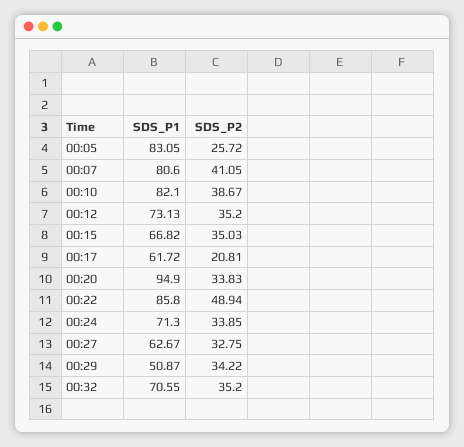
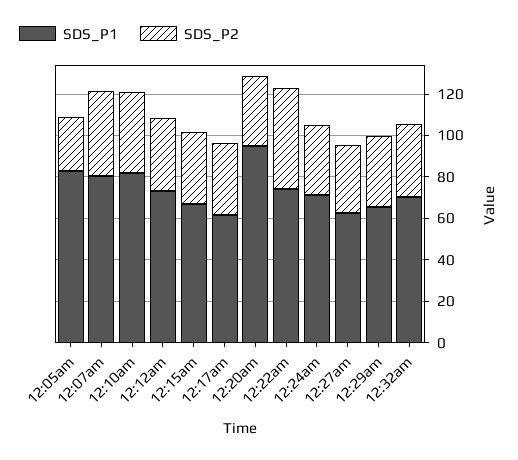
  {
    "SDS_P1": {
      "00:05": 83.05,
      "00:07": 80.6,
      "00:10": 82.1,
      "00:12": 73.13,
      "00:15": 66.82,
      "00:17": 61.72,
      "00:20": 94.9,
-     "00:22": 85.8,
+     "00:22": 75,
      "00:24": 71.3,
      "00:27": 62.67,
-     "00:29": 50.87,
+     "00:29": 65,
      "00:32": 70.55
    },
    "SDS_P2": {
      "00:05": 25.72,
      "00:07": 41.05,
      "00:10": 38.67,
      "00:12": 35.2,
      "00:15": 35.03,
-     "00:17": 20.81,
+     "00:17": 35,
      "00:20": 33.83,
      "00:22": 48.94,
      "00:24": 33.85,
      "00:27": 32.75,
      "00:29": 34.22,
      "00:32": 35.2
    }
  }

